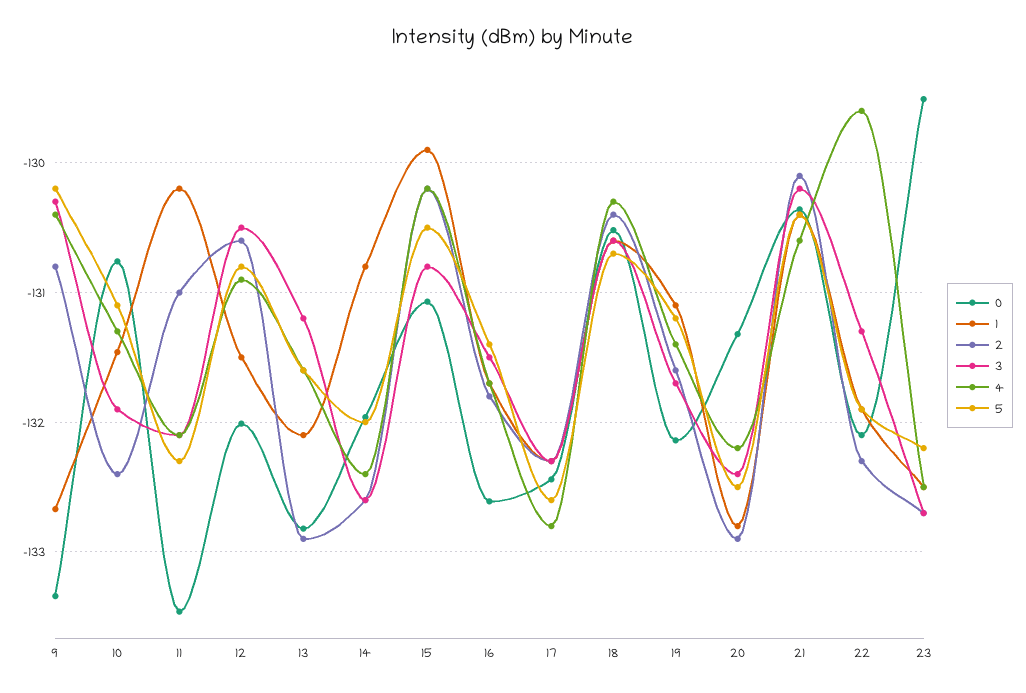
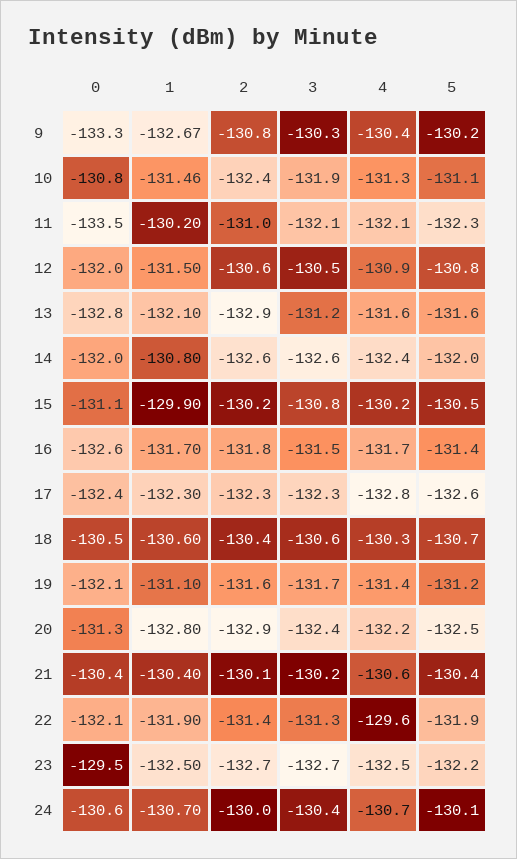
  {
    "0": {
      "9": -133.3,
      "10": -130.8,
      "11": -133.5,
      "12": -132,
      "13": -132.8,
      "14": -132,
      "15": -131.1,
      "16": -132.6,
      "17": -132.4,
      "18": -130.5,
      "19": -132.1,
      "20": -131.3,
      "21": -130.4,
      "22": -132.1,
-     "23": -129.5
+     "23": -129.5,
+     "24": -130.6
    },
    "1": {
      "9": -132.67,
      "10": -131.46,
      "11": -130.2,
      "12": -131.5,
      "13": -132.1,
      "14": -130.8,
      "15": -129.9,
      "16": -131.7,
      "17": -132.3,
      "18": -130.6,
      "19": -131.1,
      "20": -132.8,
      "21": -130.4,
      "22": -131.9,
-     "23": -132.5
+     "23": -132.5,
+     "24": -130.7
    },
    "2": {
      "9": -130.8,
      "10": -132.4,
      "11": -131,
      "12": -130.6,
      "13": -132.9,
      "14": -132.6,
      "15": -130.2,
      "16": -131.8,
      "17": -132.3,
      "18": -130.4,
      "19": -131.6,
      "20": -132.9,
      "21": -130.1,
-     "22": -132.3,
+     "22": -131.4,
-     "23": -132.7
+     "23": -132.7,
+     "24": -130
    },
    "3": {
      "9": -130.3,
      "10": -131.9,
      "11": -132.1,
      "12": -130.5,
      "13": -131.2,
      "14": -132.6,
      "15": -130.8,
      "16": -131.5,
      "17": -132.3,
      "18": -130.6,
      "19": -131.7,
      "20": -132.4,
      "21": -130.2,
      "22": -131.3,
-     "23": -132.7
+     "23": -132.7,
+     "24": -130.4
    },
    "4": {
      "9": -130.4,
      "10": -131.3,
      "11": -132.1,
      "12": -130.9,
      "13": -131.6,
      "14": -132.4,
      "15": -130.2,
      "16": -131.7,
      "17": -132.8,
      "18": -130.3,
      "19": -131.4,
      "20": -132.2,
      "21": -130.6,
      "22": -129.6,
-     "23": -132.5
+     "23": -132.5,
+     "24": -130.7
    },
    "5": {
      "9": -130.2,
      "10": -131.1,
      "11": -132.3,
      "12": -130.8,
      "13": -131.6,
      "14": -132,
      "15": -130.5,
      "16": -131.4,
      "17": -132.6,
      "18": -130.7,
      "19": -131.2,
      "20": -132.5,
      "21": -130.4,
      "22": -131.9,
-     "23": -132.2
+     "23": -132.2,
+     "24": -130.1
    }
  }

